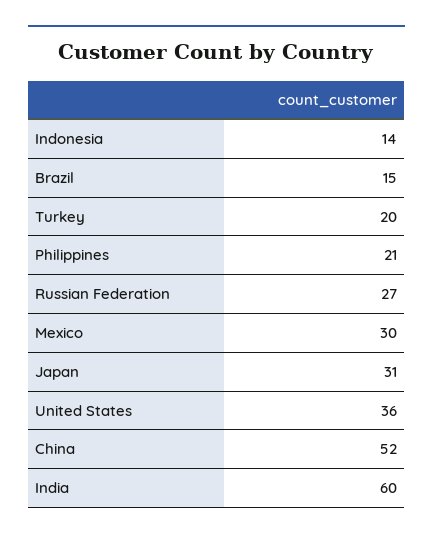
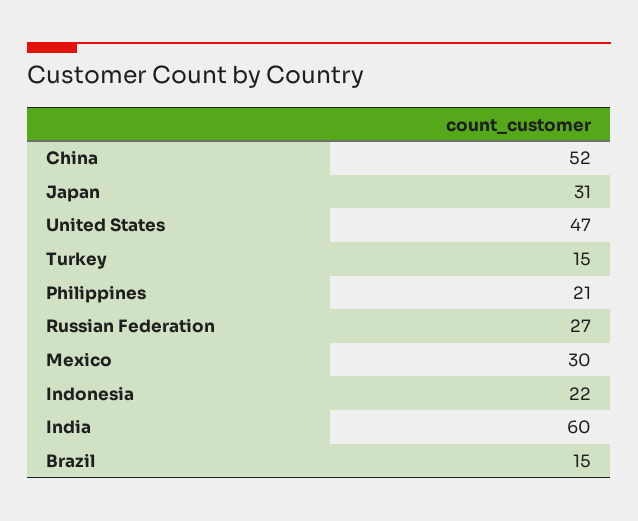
  {
-   "Indonesia": 14,
+   "Indonesia": 22,
    "Brazil": 15,
-   "Turkey": 20,
+   "Turkey": 15,
    "Philippines": 21,
    "Russian Federation": 27,
    "Mexico": 30,
    "Japan": 31,
-   "United States": 36,
+   "United States": 47,
    "China": 52,
    "India": 60
  }

